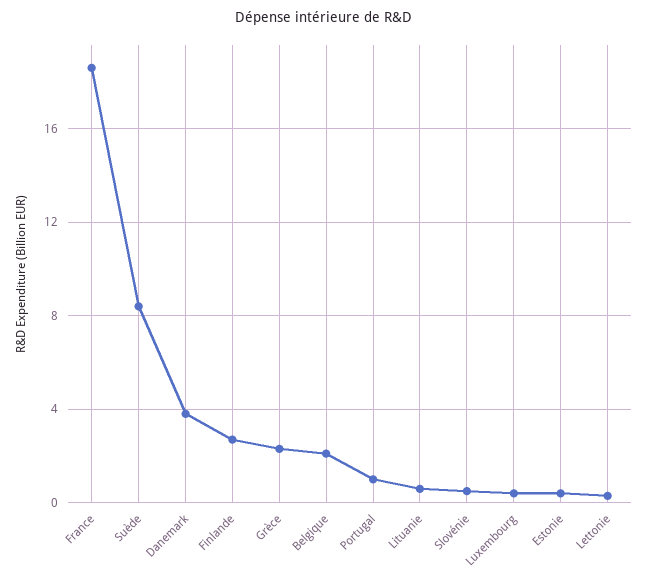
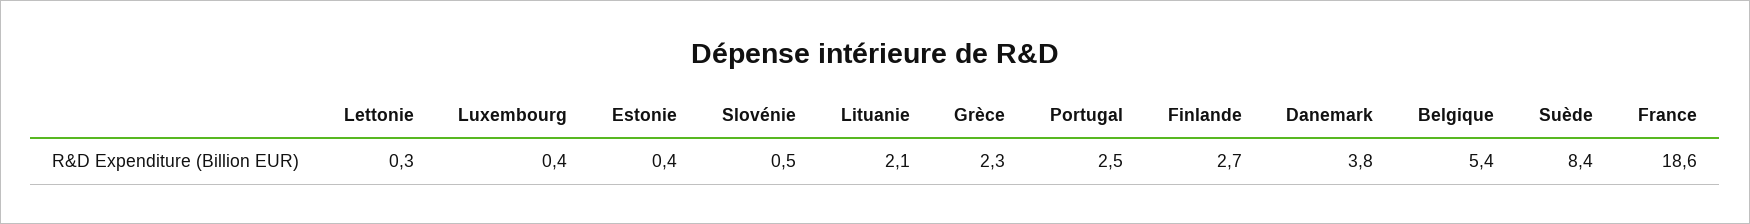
  {
    "France": 18.6,
    "Suède": 8.4,
    "Danemark": 3.8,
    "Finlande": 2.7,
    "Grèce": 2.3,
-   "Belgique": 2,
+   "Belgique": 5.4,
-   "Portugal": 1,
+   "Portugal": 2.5,
-   "Lituanie": 0.5,
+   "Lituanie": 2.1,
    "Slovénie": 0.5,
    "Luxembourg": 0.4,
    "Estonie": 0.4,
    "Lettonie": 0.3
  }

